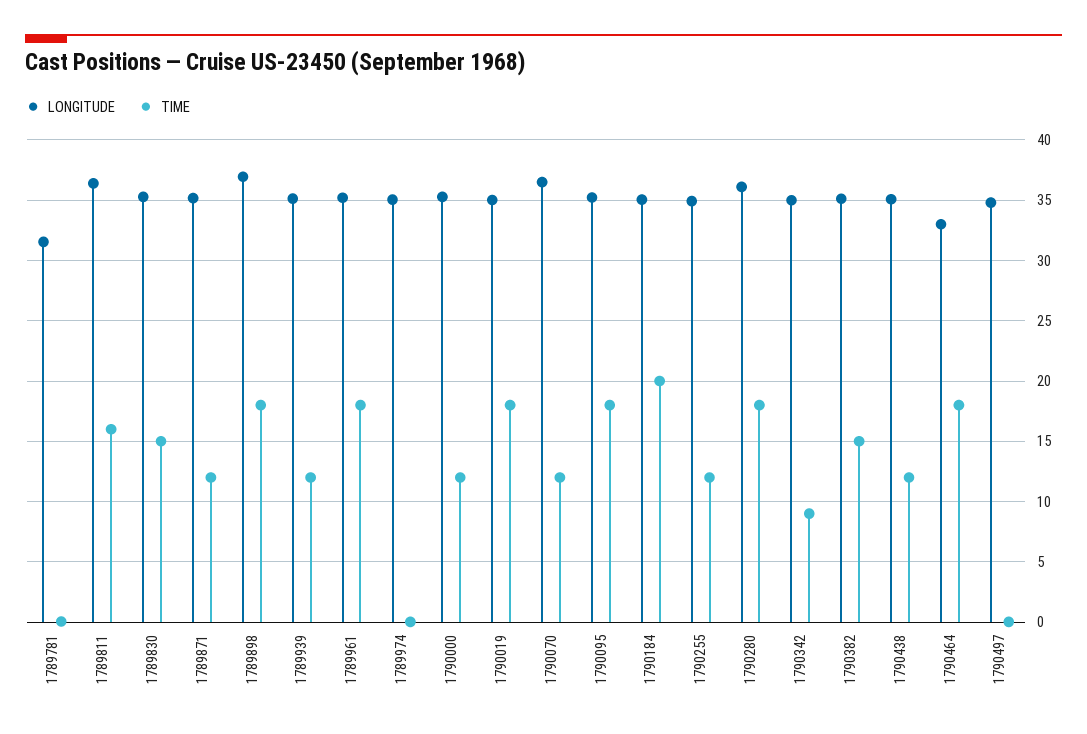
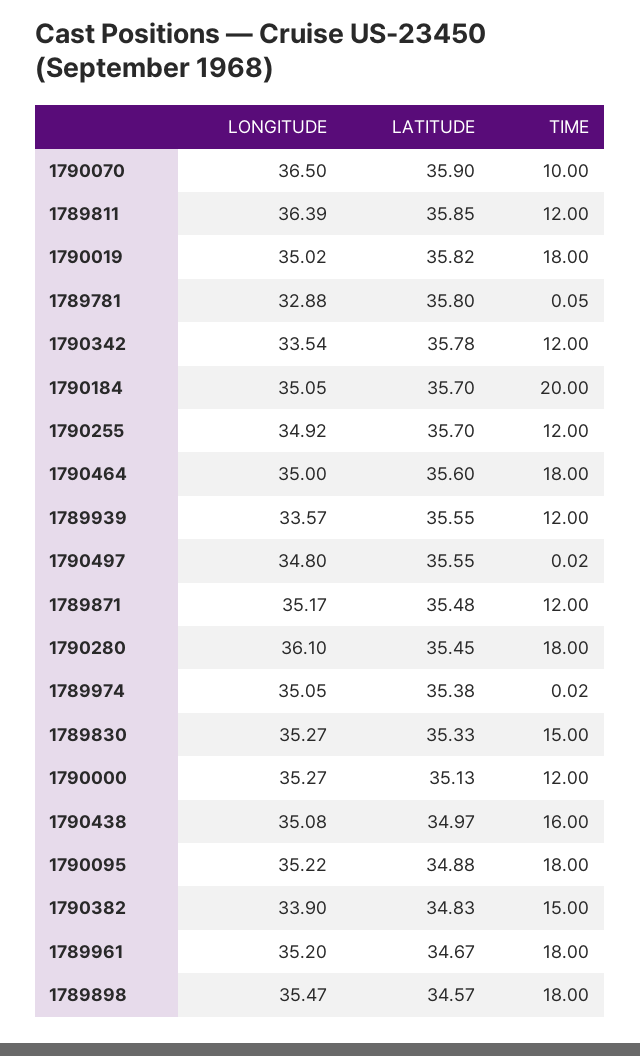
  {
    "LONGITUDE": {
-     "1789781": 31.5,
+     "1789781": 32.88,
      "1789811": 36.39,
      "1789830": 35.27,
      "1789871": 35.17,
-     "1789898": 37,
+     "1789898": 35.47,
-     "1789939": 35,
+     "1789939": 33.57,
      "1789961": 35.2,
      "1789974": 35.05,
      "1790000": 35.27,
      "1790019": 35.02,
      "1790070": 36.5,
      "1790095": 35.22,
      "1790184": 35.05,
      "1790255": 34.92,
      "1790280": 36.1,
-     "1790342": 35,
+     "1790342": 33.54,
-     "1790382": 35,
+     "1790382": 33.9,
      "1790438": 35.08,
-     "1790464": 33,
+     "1790464": 35,
      "1790497": 34.8
    },
    "TIME": {
      "1789781": 0.05,
-     "1789811": 16,
+     "1789811": 12,
      "1789830": 15,
      "1789871": 12,
      "1789898": 18,
      "1789939": 12,
      "1789961": 18,
      "1789974": 0.02,
      "1790000": 12,
      "1790019": 18,
-     "1790070": 12,
+     "1790070": 10,
      "1790095": 18,
      "1790184": 20,
      "1790255": 12,
      "1790280": 18,
-     "1790342": 9,
+     "1790342": 12,
      "1790382": 15,
-     "1790438": 12,
+     "1790438": 16,
      "1790464": 18,
      "1790497": 0.02
-   }
+   },
+   "LATITUDE": {
+     "1790070": 35.9,
+     "1789811": 35.85,
+     "1790019": 35.82,
+     "1789781": 35.8,
+     "1790342": 35.78,
+     "1790184": 35.7,
+     "1790255": 35.7,
+     "1790464": 35.6,
+     "1789939": 35.55,
+     "1790497": 35.55,
+     "1789871": 35.48,
+     "1790280": 35.45,
+     "1789974": 35.38,
+     "1789830": 35.33,
+     "1790000": 35.13,
+     "1790438": 34.97,
+     "1790095": 34.88,
+     "1790382": 34.83,
+     "1789961": 34.67,
+     "1789898": 34.57
+   }
  }

